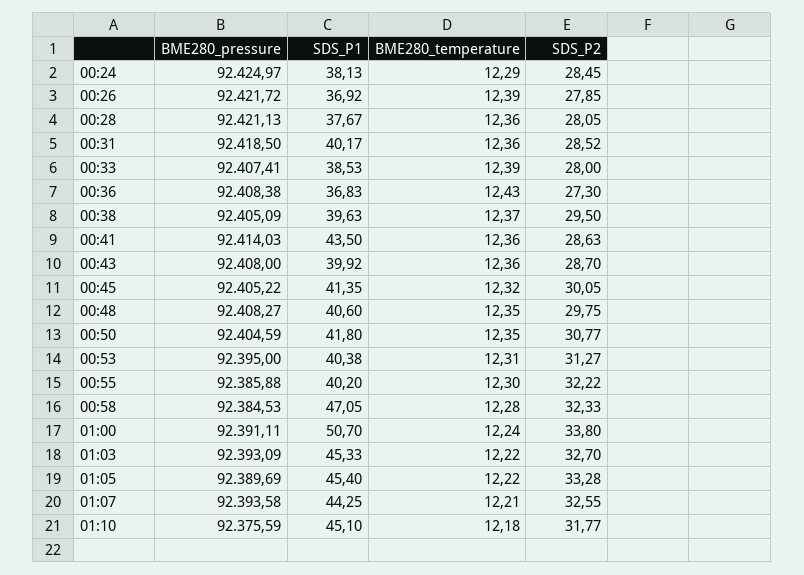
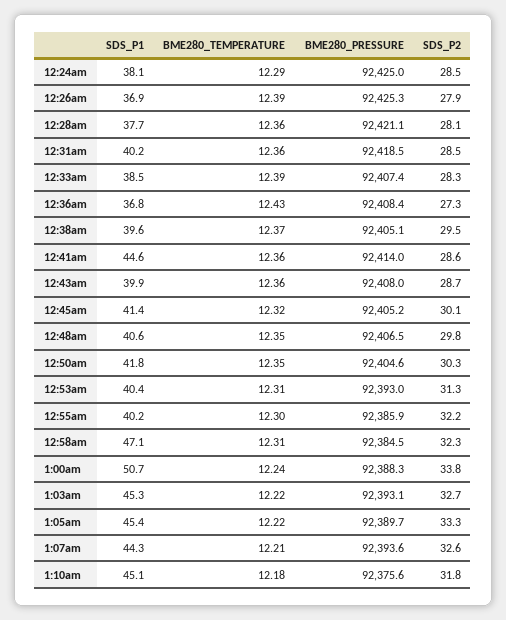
  {
    "BME280_pressure": {
      "00:24": 92424.97,
-     "00:26": 92421.72,
+     "00:26": 92425.3,
      "00:28": 92421.13,
      "00:31": 92418.5,
      "00:33": 92407.41,
      "00:36": 92408.38,
      "00:38": 92405.09,
      "00:41": 92414.03,
      "00:43": 92408,
      "00:45": 92405.22,
-     "00:48": 92408.27,
+     "00:48": 92406.5,
      "00:50": 92404.59,
-     "00:53": 92395,
+     "00:53": 92393,
      "00:55": 92385.88,
      "00:58": 92384.53,
-     "01:00": 92391.11,
+     "01:00": 92388.3,
      "01:03": 92393.09,
      "01:05": 92389.69,
      "01:07": 92393.58,
      "01:10": 92375.59
    },
    "SDS_P1": {
      "00:24": 38.13,
      "00:26": 36.92,
      "00:28": 37.67,
      "00:31": 40.17,
      "00:33": 38.53,
      "00:36": 36.83,
      "00:38": 39.63,
-     "00:41": 43.5,
+     "00:41": 44.6,
      "00:43": 39.92,
      "00:45": 41.35,
      "00:48": 40.6,
      "00:50": 41.8,
      "00:53": 40.38,
      "00:55": 40.2,
      "00:58": 47.05,
      "01:00": 50.7,
      "01:03": 45.33,
      "01:05": 45.4,
      "01:07": 44.25,
      "01:10": 45.1
    },
    "BME280_temperature": {
      "00:24": 12.29,
      "00:26": 12.39,
      "00:28": 12.36,
      "00:31": 12.36,
      "00:33": 12.39,
      "00:36": 12.43,
      "00:38": 12.37,
      "00:41": 12.36,
      "00:43": 12.36,
      "00:45": 12.32,
      "00:48": 12.35,
      "00:50": 12.35,
      "00:53": 12.31,
      "00:55": 12.3,
-     "00:58": 12.28,
+     "00:58": 12.31,
      "01:00": 12.24,
      "01:03": 12.22,
      "01:05": 12.22,
      "01:07": 12.21,
      "01:10": 12.18
    },
    "SDS_P2": {
      "00:24": 28.45,
      "00:26": 27.85,
      "00:28": 28.05,
      "00:31": 28.52,
-     "00:33": 28,
+     "00:33": 28.3,
      "00:36": 27.3,
      "00:38": 29.5,
      "00:41": 28.63,
      "00:43": 28.7,
      "00:45": 30.05,
      "00:48": 29.75,
-     "00:50": 30.77,
+     "00:50": 30.3,
      "00:53": 31.27,
      "00:55": 32.22,
      "00:58": 32.33,
      "01:00": 33.8,
      "01:03": 32.7,
      "01:05": 33.28,
      "01:07": 32.55,
      "01:10": 31.77
    }
  }

